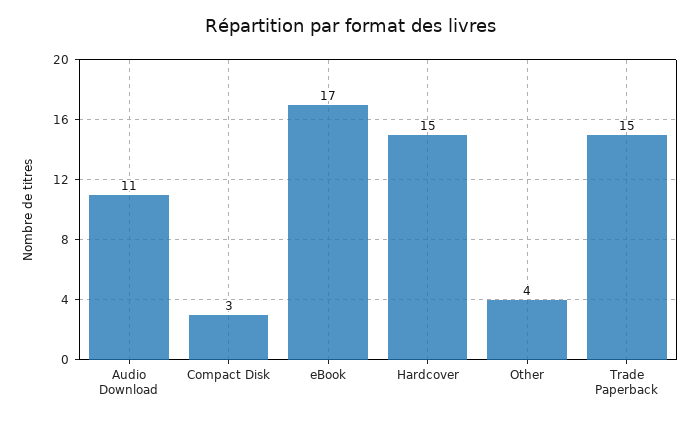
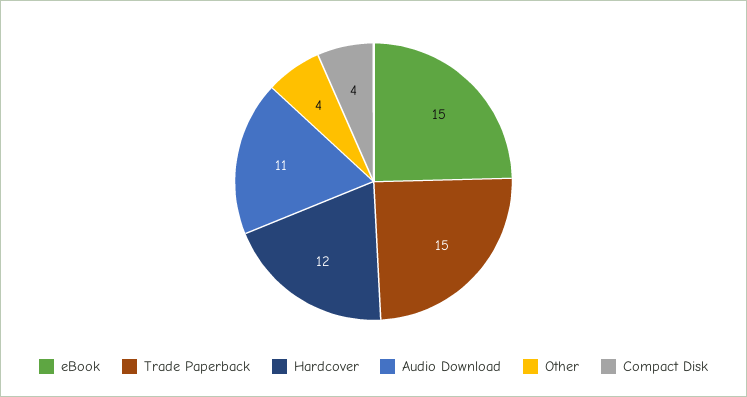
  {
    "Audio Download": 11,
-   "Compact Disk": 3,
+   "Compact Disk": 4,
-   "eBook": 17,
+   "eBook": 15,
-   "Hardcover": 15,
+   "Hardcover": 12,
    "Other": 4,
    "Trade Paperback": 15
  }

